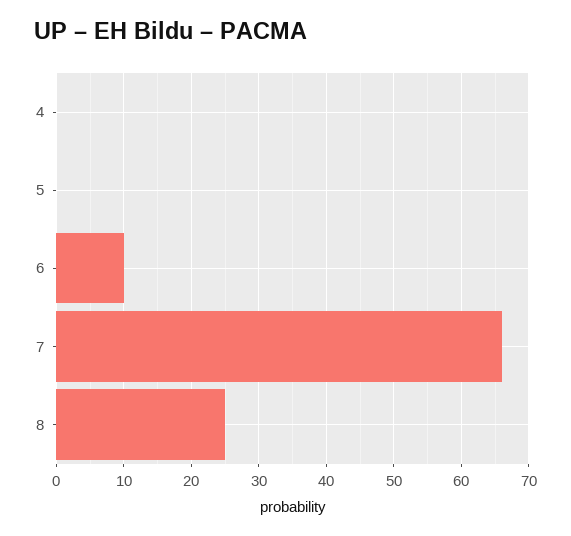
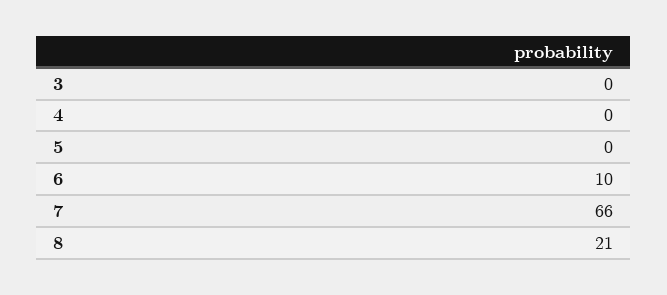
  {
    "4": 0,
    "5": 0,
    "6": 10,
    "7": 66,
-   "8": 25
+   "8": 21,
+   "3": 0
  }

